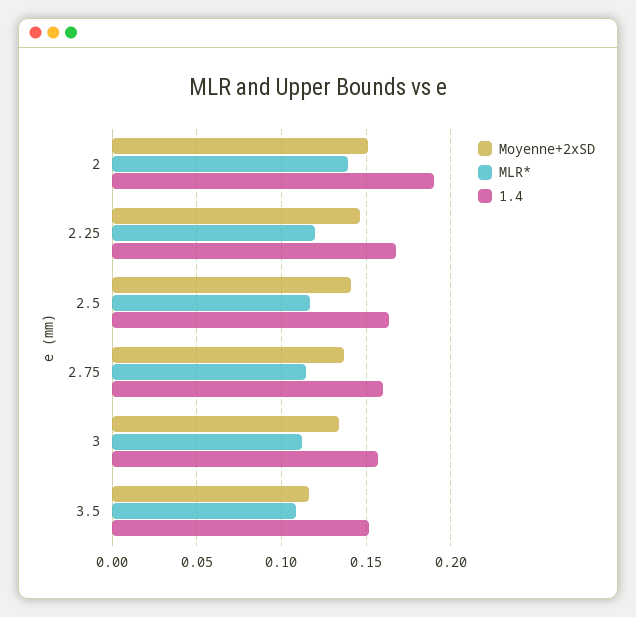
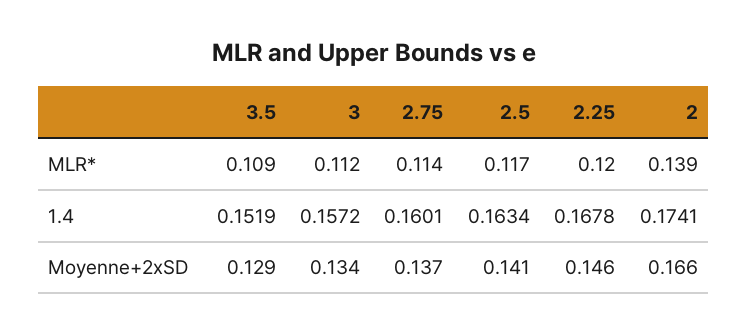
  {
    "Moyenne+2xSD": {
-     "2": 0.15,
+     "2": 0.166,
      "2.25": 0.146,
      "2.5": 0.141,
      "2.75": 0.137,
      "3": 0.134,
-     "3.5": 0.115
+     "3.5": 0.129
    },
    "MLR*": {
      "2": 0.139,
      "2.25": 0.12,
      "2.5": 0.117,
      "2.75": 0.114,
      "3": 0.112,
      "3.5": 0.109
    },
    "1.4": {
-     "2": 0.19,
+     "2": 0.1741,
      "2.25": 0.1678,
      "2.5": 0.1634,
      "2.75": 0.1601,
      "3": 0.1572,
      "3.5": 0.1519
    }
  }

